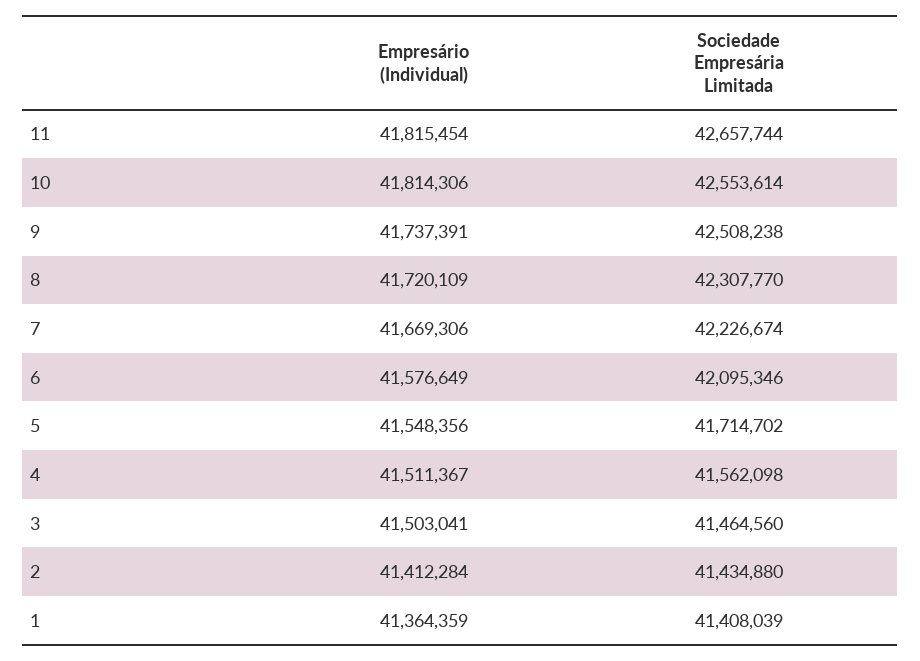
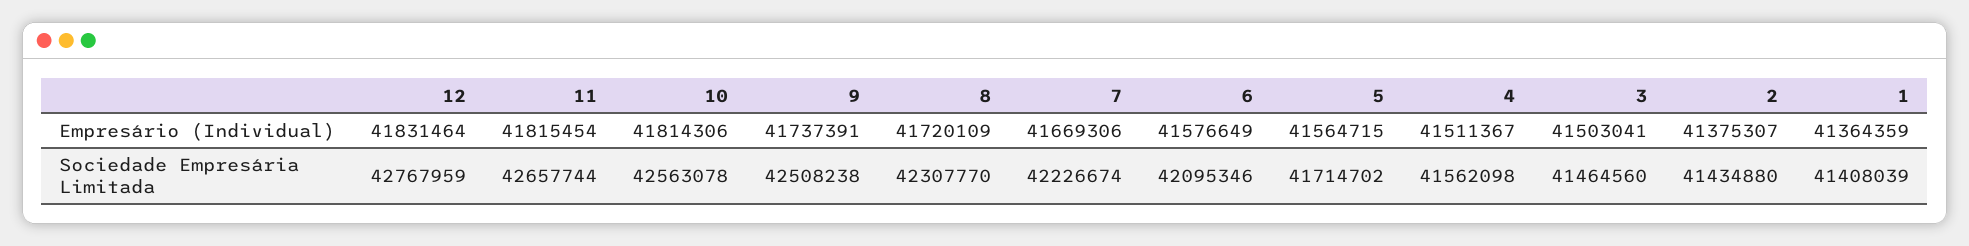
  {
    "Empresário (Individual)": {
      "11": 41815454,
      "10": 41814306,
      "9": 41737391,
      "8": 41720109,
      "7": 41669306,
      "6": 41576649,
-     "5": 41548356,
+     "5": 41564715,
      "4": 41511367,
      "3": 41503041,
-     "2": 41412284,
+     "2": 41375307,
-     "1": 41364359
+     "1": 41364359,
+     "12": 41831464
    },
    "Sociedade Empresária Limitada": {
      "11": 42657744,
-     "10": 42553614,
+     "10": 42563078,
      "9": 42508238,
      "8": 42307770,
      "7": 42226674,
      "6": 42095346,
      "5": 41714702,
      "4": 41562098,
      "3": 41464560,
      "2": 41434880,
-     "1": 41408039
+     "1": 41408039,
+     "12": 42767959
    }
  }

